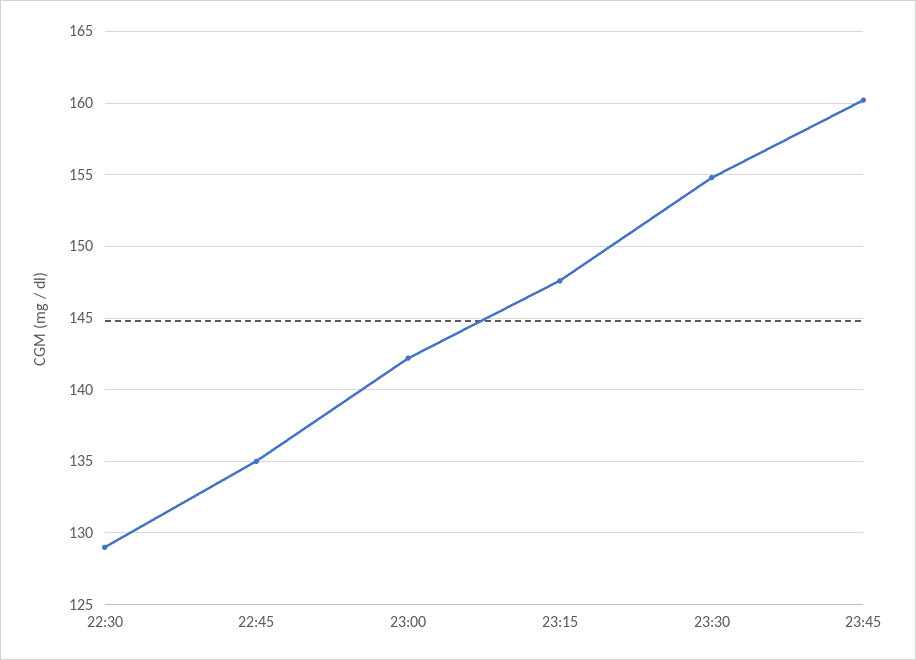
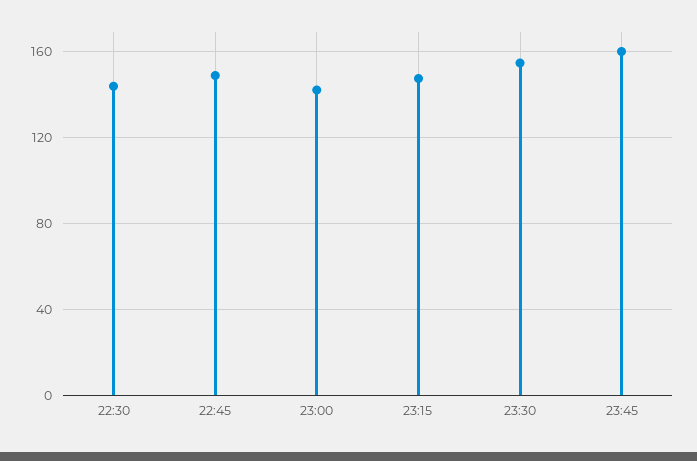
  {
-   "22:30": 129,
+   "22:30": 145,
-   "22:45": 135,
+   "22:45": 150,
    "23:00": 142,
    "23:15": 147.5,
    "23:30": 155,
    "23:45": 160
  }

